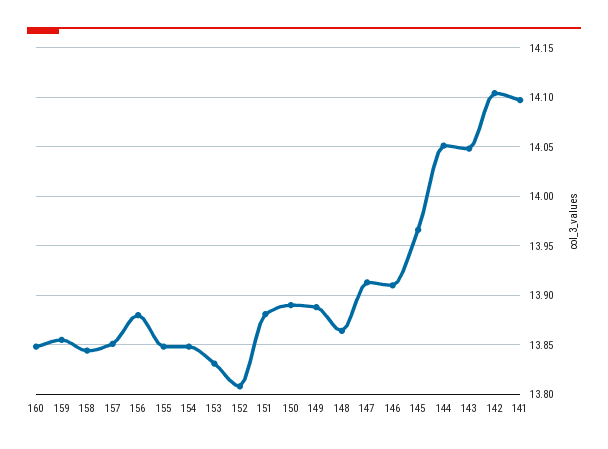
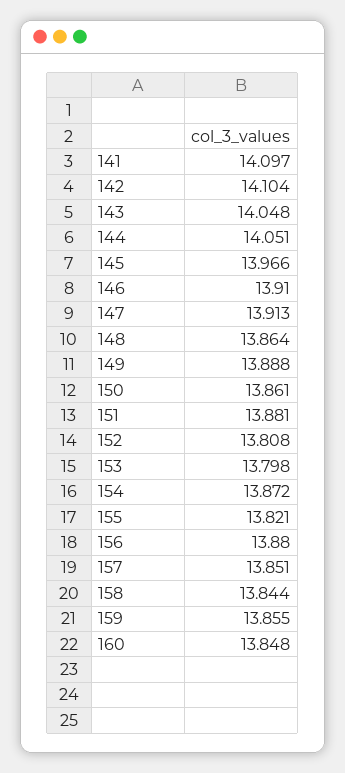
  {
    "160": 13.848,
    "159": 13.855,
    "158": 13.844,
    "157": 13.851,
    "156": 13.88,
-   "155": 13.85,
+   "155": 13.821,
-   "154": 13.85,
+   "154": 13.872,
-   "153": 13.83,
+   "153": 13.798,
    "152": 13.808,
    "151": 13.881,
-   "150": 13.89,
+   "150": 13.861,
    "149": 13.888,
    "148": 13.864,
    "147": 13.913,
    "146": 13.91,
    "145": 13.966,
    "144": 14.051,
    "143": 14.048,
    "142": 14.104,
    "141": 14.097
  }

